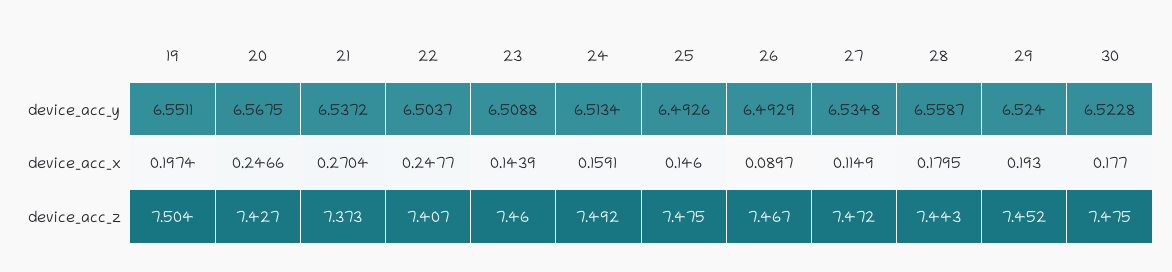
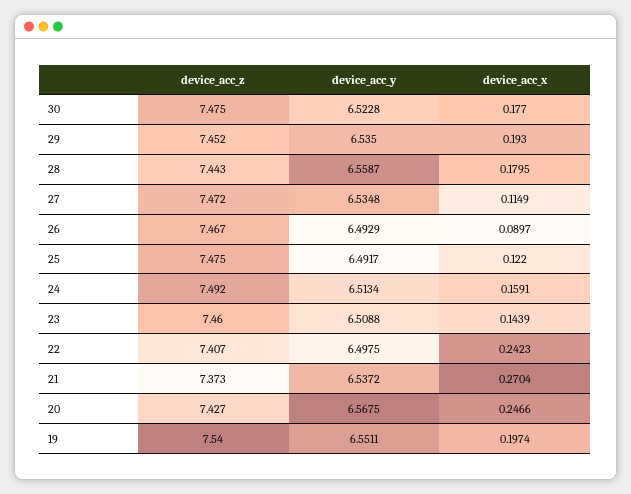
  {
    "19": {
      "device_acc_y": 6.5511,
      "device_acc_x": 0.1974,
-     "device_acc_z": 7.504
+     "device_acc_z": 7.54
    },
    "20": {
      "device_acc_y": 6.5675,
      "device_acc_x": 0.2466,
      "device_acc_z": 7.427
    },
    "21": {
      "device_acc_y": 6.5372,
      "device_acc_x": 0.2704,
      "device_acc_z": 7.373
    },
    "22": {
-     "device_acc_y": 6.5037,
+     "device_acc_y": 6.4975,
-     "device_acc_x": 0.2477,
+     "device_acc_x": 0.2423,
      "device_acc_z": 7.407
    },
    "23": {
      "device_acc_y": 6.5088,
      "device_acc_x": 0.1439,
      "device_acc_z": 7.46
    },
    "24": {
      "device_acc_y": 6.5134,
      "device_acc_x": 0.1591,
      "device_acc_z": 7.492
    },
    "25": {
-     "device_acc_y": 6.4926,
+     "device_acc_y": 6.4917,
-     "device_acc_x": 0.146,
+     "device_acc_x": 0.122,
      "device_acc_z": 7.475
    },
    "26": {
      "device_acc_y": 6.4929,
      "device_acc_x": 0.0897,
      "device_acc_z": 7.467
    },
    "27": {
      "device_acc_y": 6.5348,
      "device_acc_x": 0.1149,
      "device_acc_z": 7.472
    },
    "28": {
      "device_acc_y": 6.5587,
      "device_acc_x": 0.1795,
      "device_acc_z": 7.443
    },
    "29": {
-     "device_acc_y": 6.524,
+     "device_acc_y": 6.535,
      "device_acc_x": 0.193,
      "device_acc_z": 7.452
    },
    "30": {
      "device_acc_y": 6.5228,
      "device_acc_x": 0.177,
      "device_acc_z": 7.475
    }
  }

